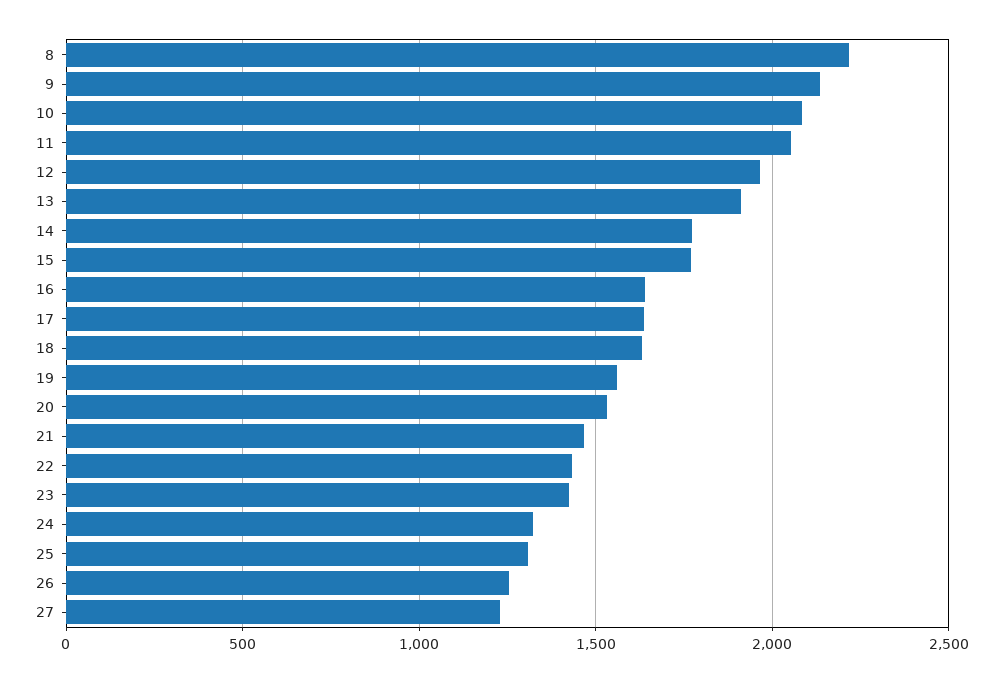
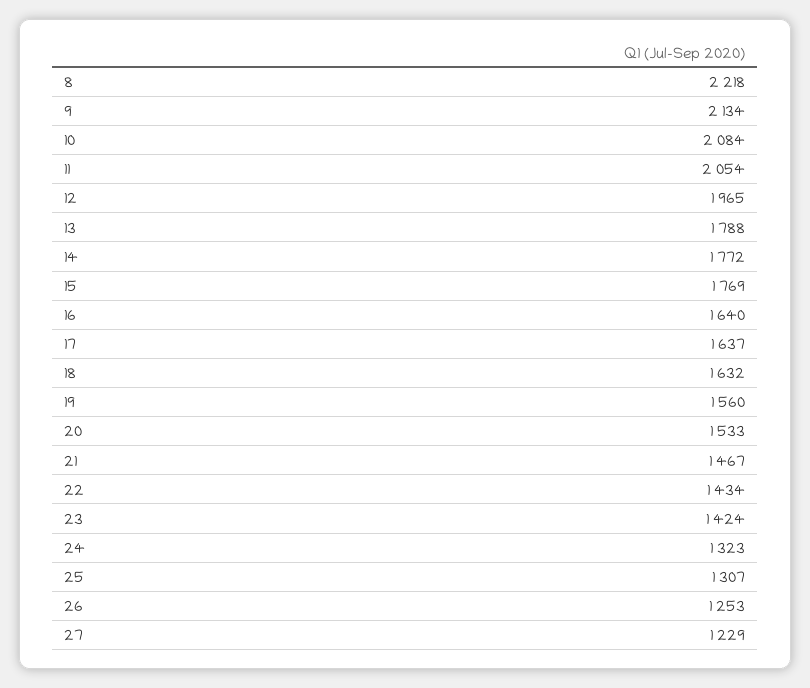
  {
    "8": 2218,
    "9": 2134,
    "10": 2084,
    "11": 2054,
    "12": 1965,
-   "13": 1900,
+   "13": 1788,
    "14": 1772,
    "15": 1769,
    "16": 1640,
    "17": 1637,
    "18": 1632,
    "19": 1560,
    "20": 1533,
    "21": 1467,
    "22": 1434,
    "23": 1424,
    "24": 1323,
    "25": 1307,
    "26": 1253,
    "27": 1229
  }

